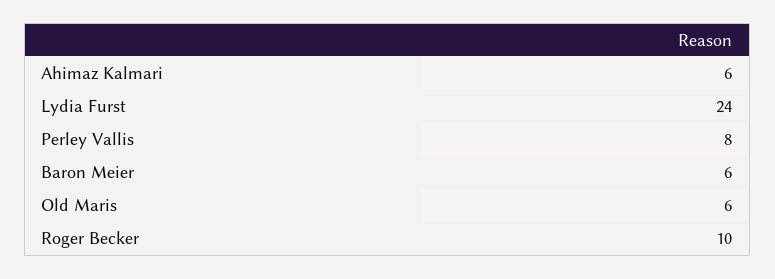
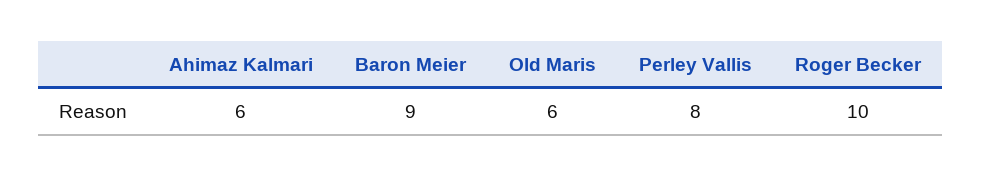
  {
    "Ahimaz Kalmari": 6,
-   "Lydia Furst": 24,
    "Perley Vallis": 8,
-   "Baron Meier": 6,
+   "Baron Meier": 9,
    "Old Maris": 6,
    "Roger Becker": 10
  }

